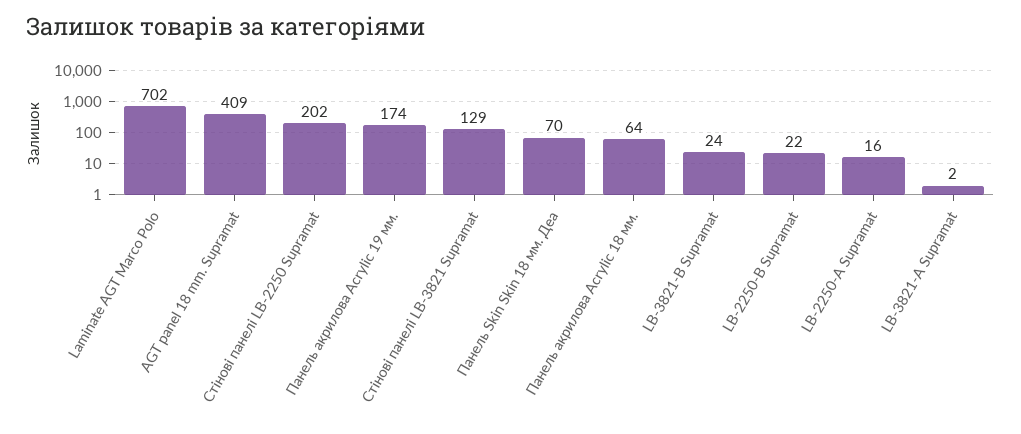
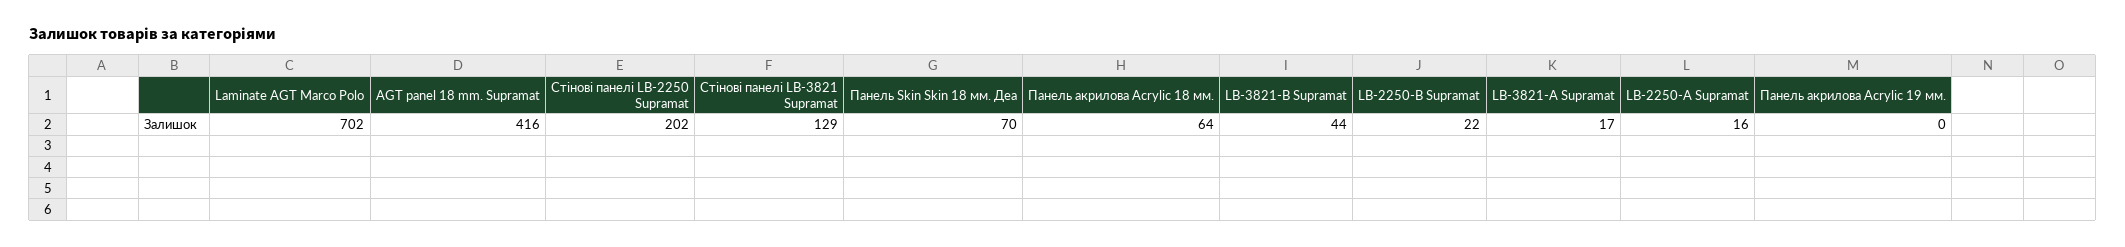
  {
    "Laminate AGT Marco Polo": 702,
-   "AGT panel 18 mm. Supramat": 409,
+   "AGT panel 18 mm. Supramat": 416,
    "Стінові панелі LB-2250 Supramat": 202,
-   "Панель акрилова Acrylic 19 мм.": 174,
+   "Панель акрилова Acrylic 19 мм.": 0,
    "Стінові панелі LB-3821 Supramat": 129,
    "Панель Skin Skin 18 мм. Деа": 70,
    "Панель акрилова Acrylic 18 мм.": 64,
-   "LB-3821-В Supramat": 24,
+   "LB-3821-В Supramat": 44,
    "LB-2250-В Supramat": 22,
    "LB-2250-А Supramat": 16,
-   "LB-3821-А Supramat": 2
+   "LB-3821-А Supramat": 17
  }

